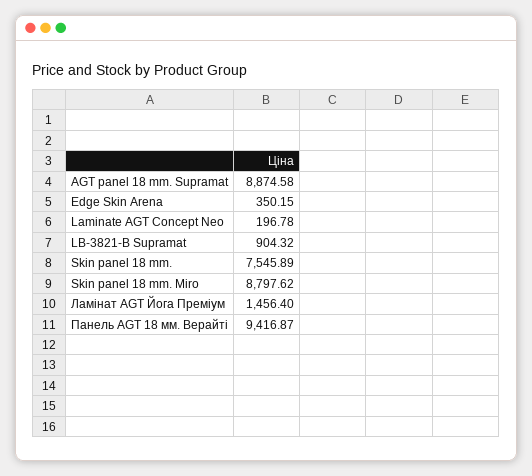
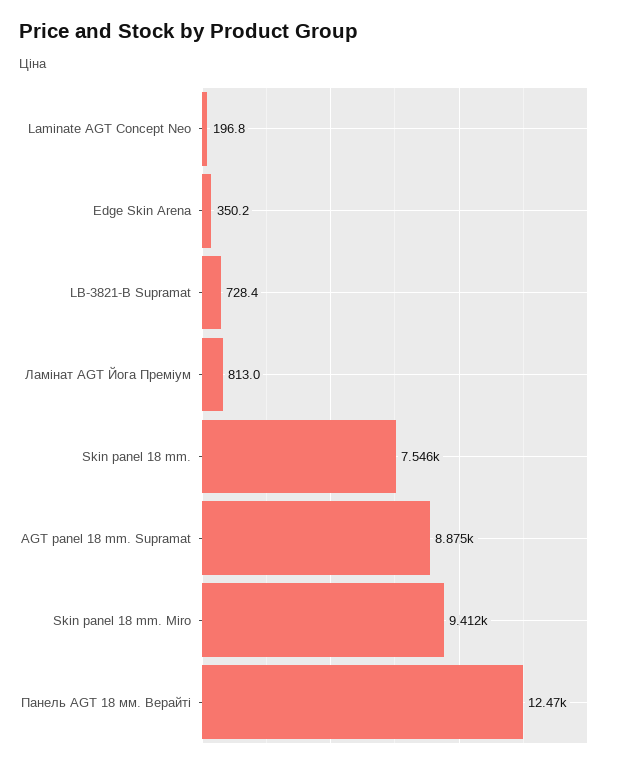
  {
    "AGT panel 18 mm. Supramat": 8874.58,
    "Edge Skin Arena": 350.15,
    "Laminate AGT Concept Neo": 196.78,
-   "LB-3821-В Supramat": 904.32,
+   "LB-3821-В Supramat": 728.4,
    "Skin panel 18 mm.": 7545.89,
-   "Skin panel 18 mm. Miro": 8797.62,
+   "Skin panel 18 mm. Miro": 9412,
-   "Ламінат AGT Йога Преміум": 1456.4,
+   "Ламінат AGT Йога Преміум": 813,
-   "Панель AGT 18 мм. Верайті": 9416.87
+   "Панель AGT 18 мм. Верайті": 12470
  }

